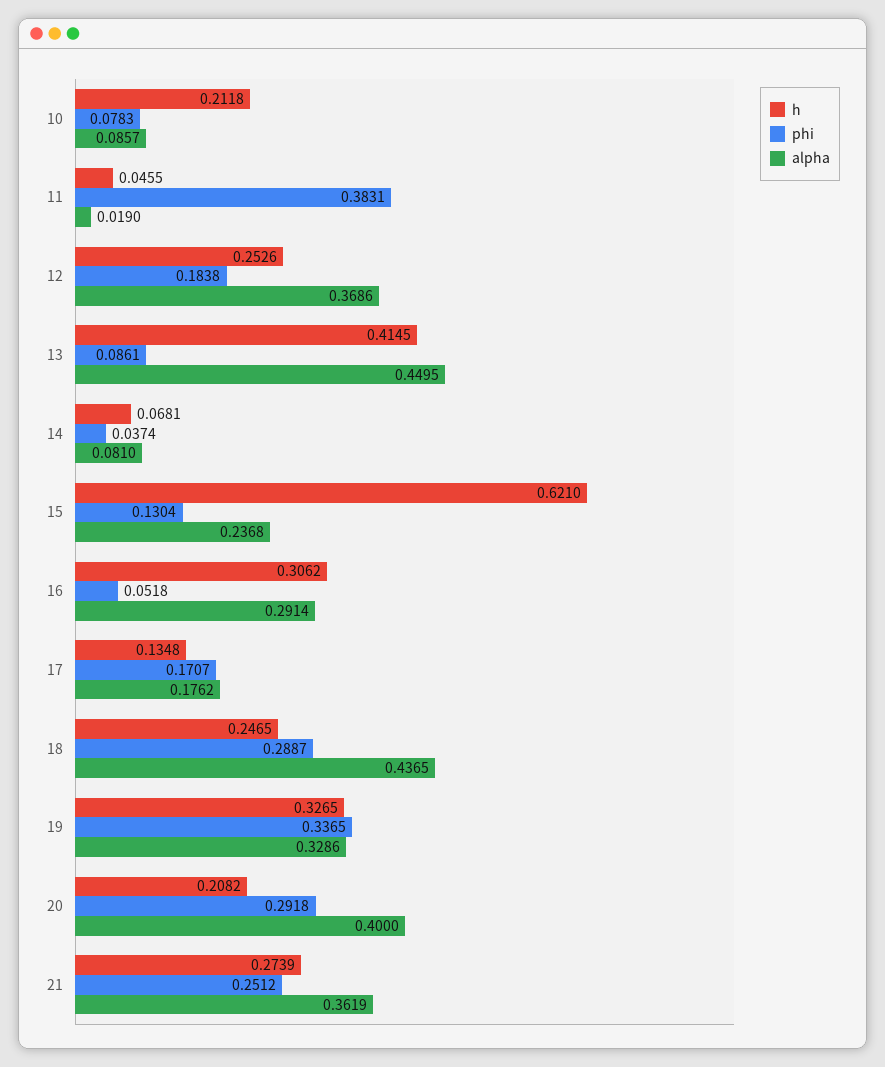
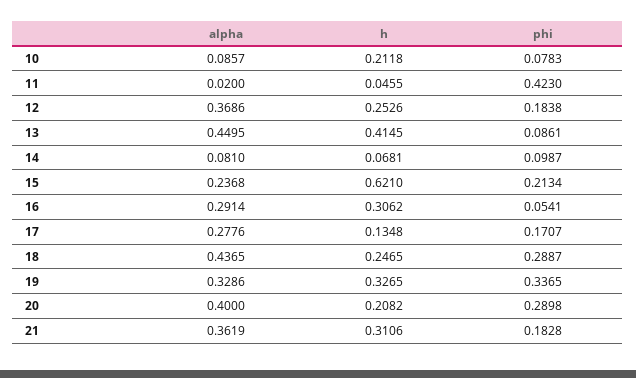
  {
    "h": {
      "10": 0.2118,
      "11": 0.0455,
      "12": 0.2526,
      "13": 0.4145,
      "14": 0.0681,
      "15": 0.621,
      "16": 0.3062,
      "17": 0.1348,
      "18": 0.2465,
      "19": 0.3265,
      "20": 0.2082,
-     "21": 0.2739
+     "21": 0.3106
    },
    "phi": {
      "10": 0.0783,
-     "11": 0.3831,
+     "11": 0.423,
      "12": 0.1838,
      "13": 0.0861,
-     "14": 0.0374,
+     "14": 0.0987,
-     "15": 0.1304,
+     "15": 0.2134,
-     "16": 0.0518,
+     "16": 0.0541,
      "17": 0.1707,
      "18": 0.2887,
      "19": 0.3365,
-     "20": 0.2918,
+     "20": 0.2898,
-     "21": 0.2512
+     "21": 0.1828
    },
    "alpha": {
      "10": 0.0857,
-     "11": 0.019,
+     "11": 0.02,
      "12": 0.3686,
      "13": 0.4495,
      "14": 0.081,
      "15": 0.2368,
      "16": 0.2914,
-     "17": 0.1762,
+     "17": 0.2776,
      "18": 0.4365,
      "19": 0.3286,
      "20": 0.4,
      "21": 0.3619
    }
  }

